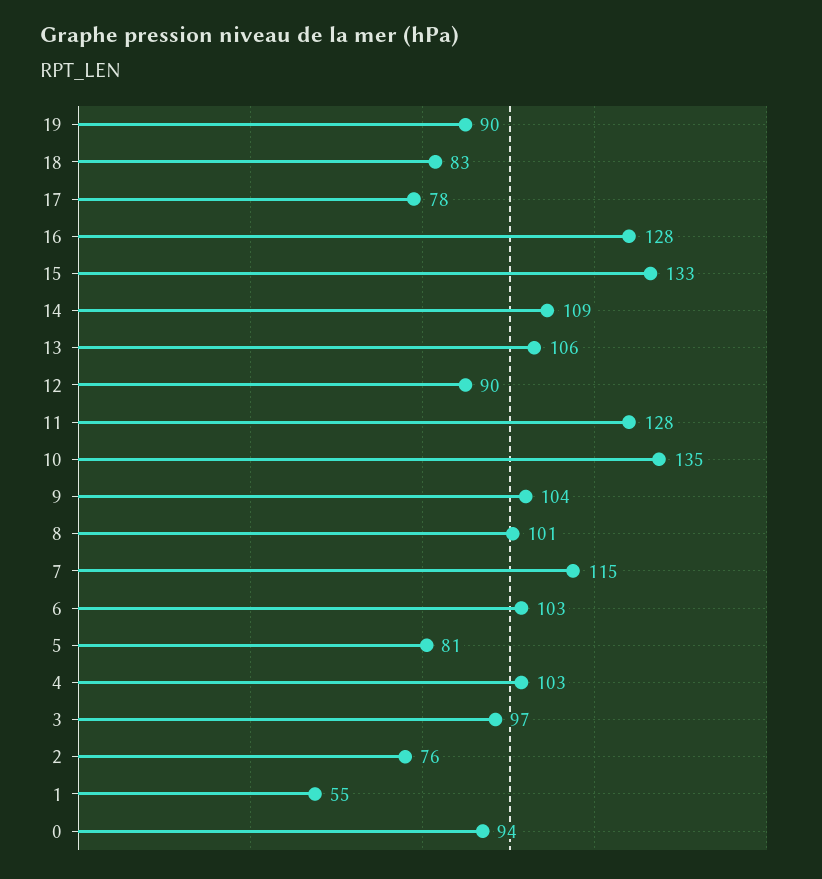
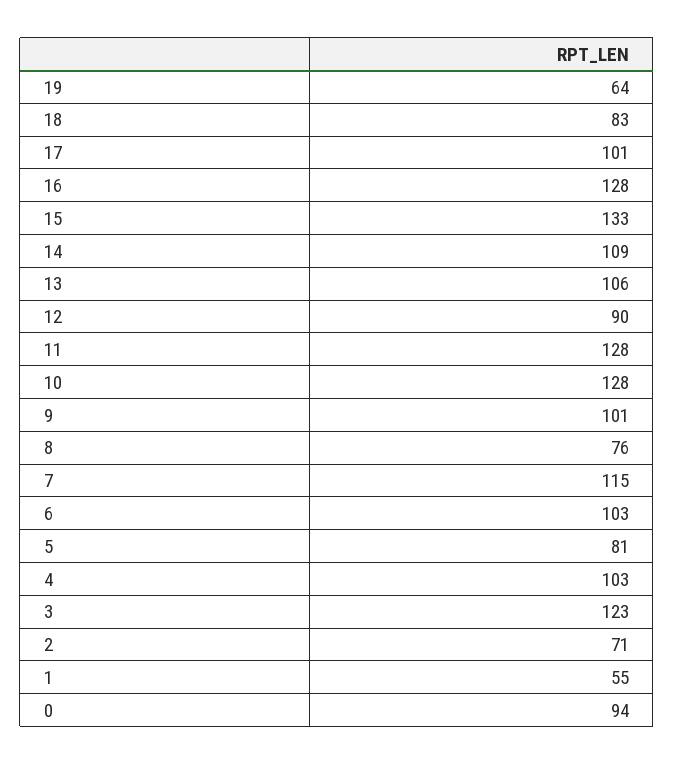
  {
-   "19": 90,
+   "19": 64,
    "18": 83,
-   "17": 78,
+   "17": 101,
    "16": 128,
    "15": 133,
    "14": 109,
    "13": 106,
    "12": 90,
    "11": 128,
-   "10": 135,
+   "10": 128,
-   "9": 104,
+   "9": 101,
-   "8": 101,
+   "8": 76,
    "7": 115,
    "6": 103,
    "5": 81,
    "4": 103,
-   "3": 97,
+   "3": 123,
-   "2": 76,
+   "2": 71,
    "1": 55,
    "0": 94
  }

